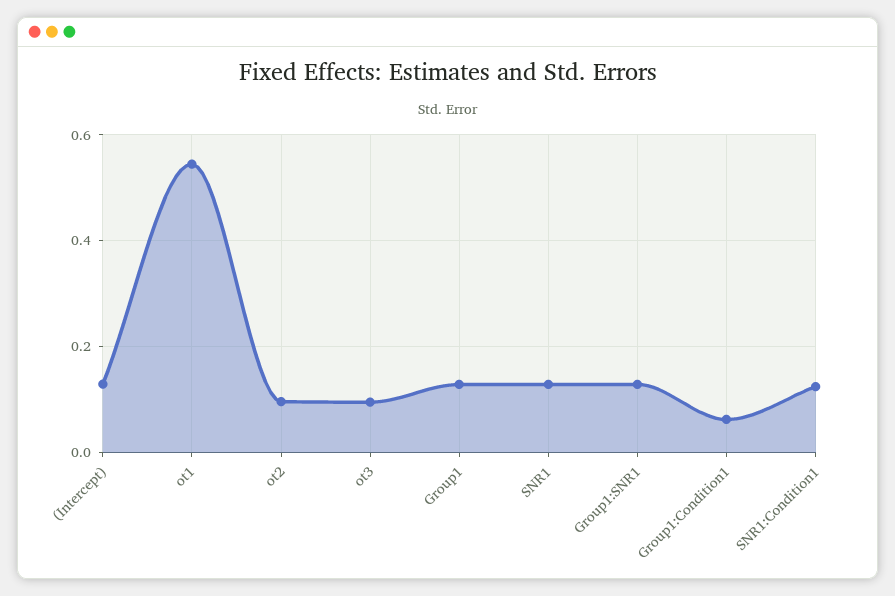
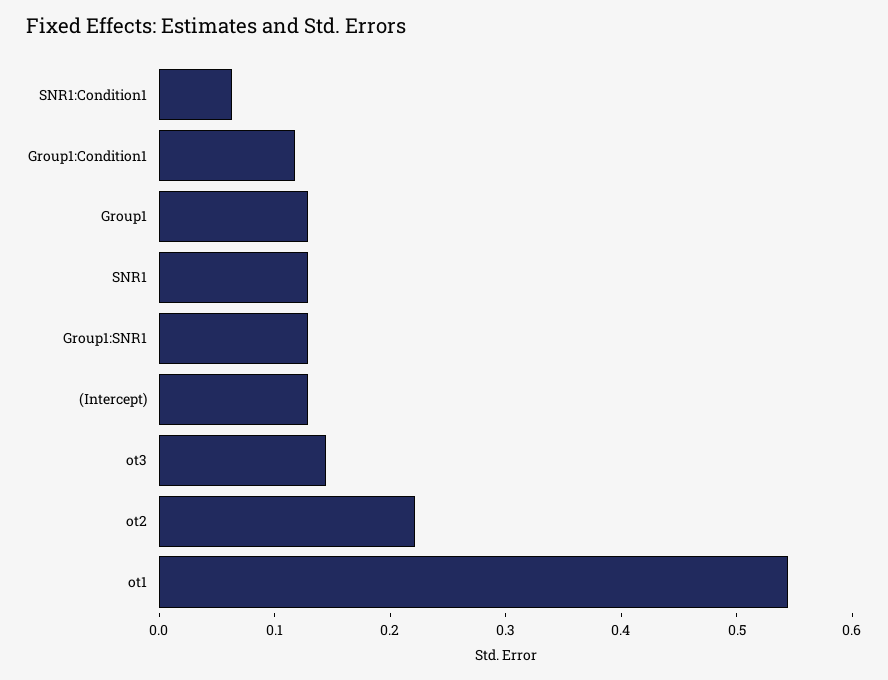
  {
    "(Intercept)": 0.12,
    "ot1": 0.54,
-   "ot2": 0.1,
+   "ot2": 0.22,
-   "ot3": 0.1,
+   "ot3": 0.14,
    "Group1": 0.12,
    "SNR1": 0.12,
    "Group1:SNR1": 0.12,
-   "Group1:Condition1": 0.06,
+   "Group1:Condition1": 0.12,
-   "SNR1:Condition1": 0.12
+   "SNR1:Condition1": 0.06
  }

